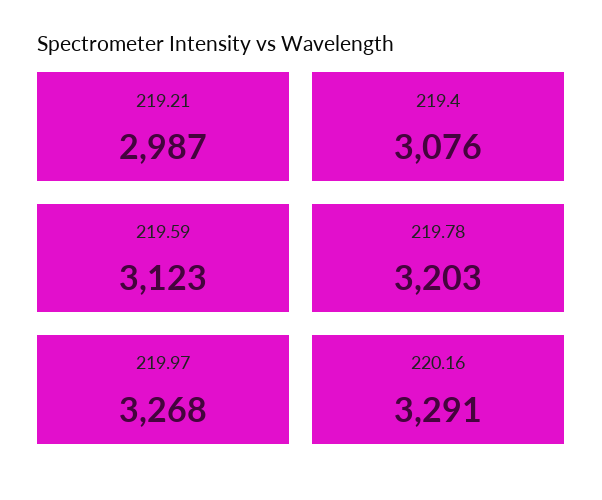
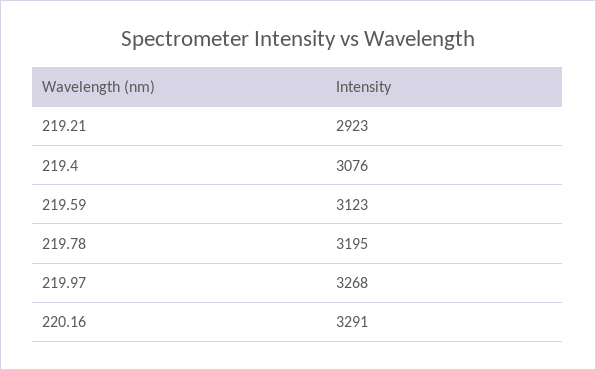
  {
-   "219.21": 2987,
+   "219.21": 2923,
    "219.4": 3076,
    "219.59": 3123,
-   "219.78": 3203,
+   "219.78": 3195,
    "219.97": 3268,
    "220.16": 3291
  }

